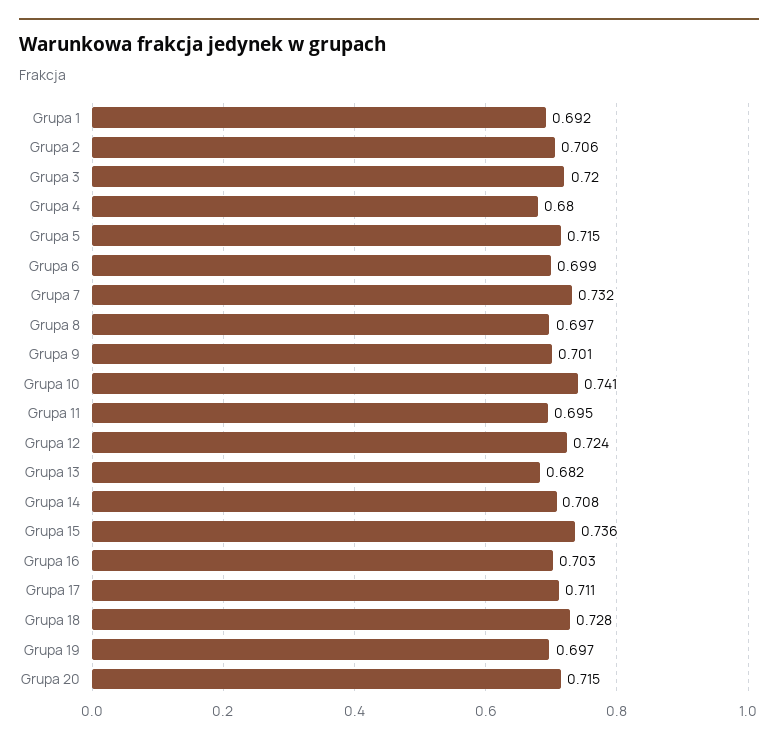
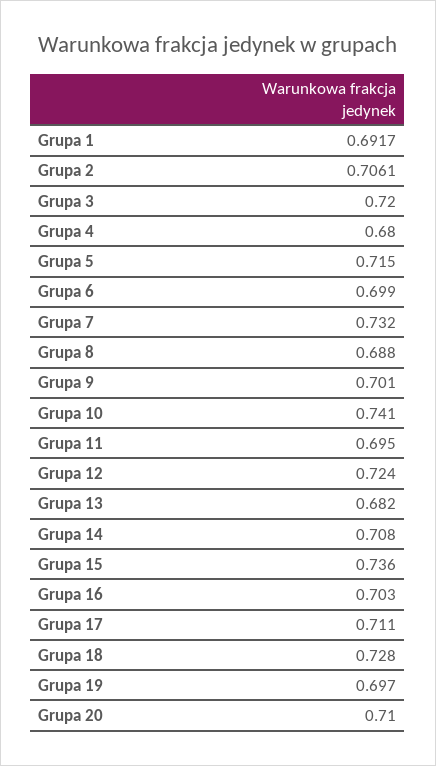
  {
    "Grupa 1": 0.6917,
    "Grupa 2": 0.7061,
    "Grupa 3": 0.72,
    "Grupa 4": 0.68,
    "Grupa 5": 0.715,
    "Grupa 6": 0.699,
    "Grupa 7": 0.732,
-   "Grupa 8": 0.697,
+   "Grupa 8": 0.688,
    "Grupa 9": 0.701,
    "Grupa 10": 0.741,
    "Grupa 11": 0.695,
    "Grupa 12": 0.724,
    "Grupa 13": 0.682,
    "Grupa 14": 0.708,
    "Grupa 15": 0.736,
    "Grupa 16": 0.703,
    "Grupa 17": 0.711,
    "Grupa 18": 0.728,
    "Grupa 19": 0.697,
-   "Grupa 20": 0.715
+   "Grupa 20": 0.71
  }

